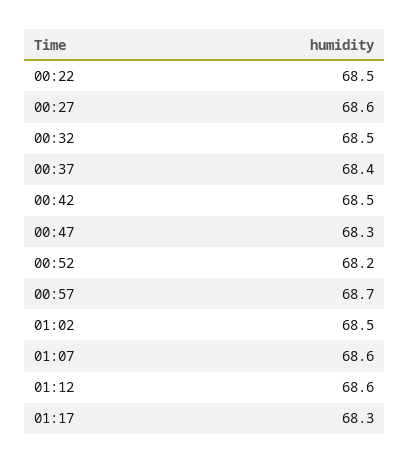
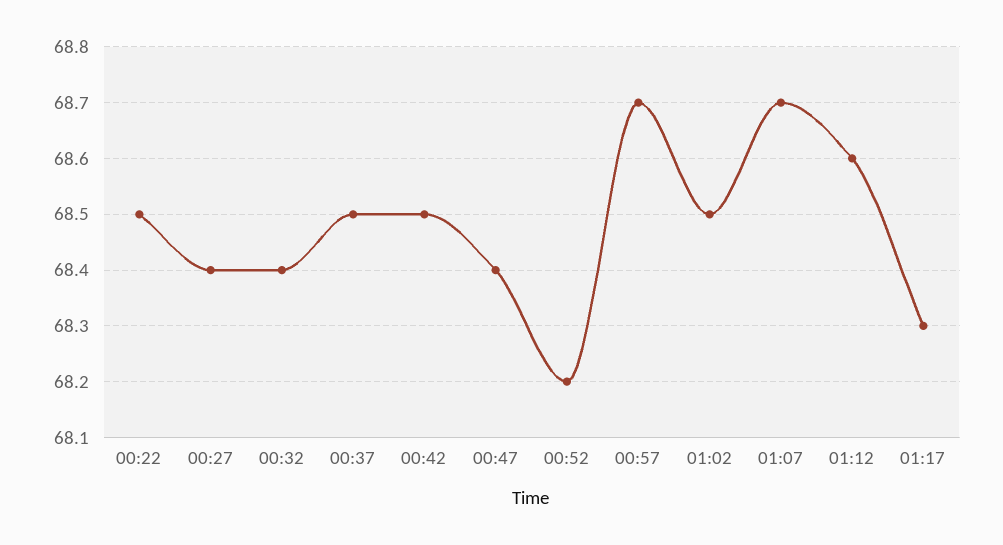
  {
    "00:22": 68.5,
-   "00:27": 68.6,
+   "00:27": 68.4,
-   "00:32": 68.5,
+   "00:32": 68.4,
-   "00:37": 68.4,
+   "00:37": 68.5,
    "00:42": 68.5,
-   "00:47": 68.3,
+   "00:47": 68.4,
    "00:52": 68.2,
    "00:57": 68.7,
    "01:02": 68.5,
-   "01:07": 68.6,
+   "01:07": 68.7,
    "01:12": 68.6,
    "01:17": 68.3
  }

